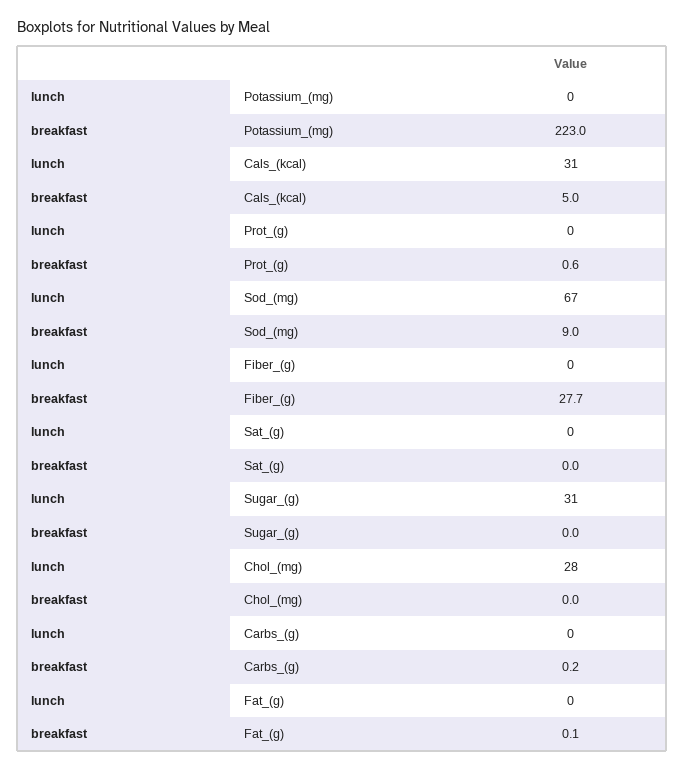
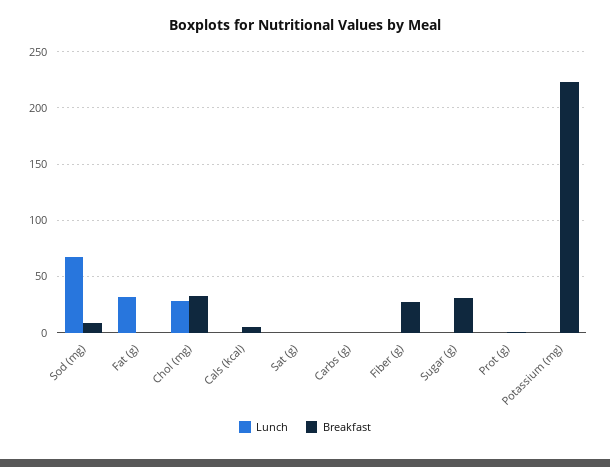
  {
    "lunch": {
      "Potassium_(mg)": 0,
-     "Cals_(kcal)": 31,
+     "Cals_(kcal)": 0,
      "Prot_(g)": 0,
      "Sod_(mg)": 67,
      "Fiber_(g)": 0,
      "Sat_(g)": 0,
-     "Sugar_(g)": 31,
+     "Sugar_(g)": 0,
      "Chol_(mg)": 28,
      "Carbs_(g)": 0,
-     "Fat_(g)": 0
+     "Fat_(g)": 30
    },
    "breakfast": {
      "Potassium_(mg)": 223,
      "Cals_(kcal)": 5,
      "Prot_(g)": 0.6,
      "Sod_(mg)": 9,
      "Fiber_(g)": 27.7,
      "Sat_(g)": 0,
-     "Sugar_(g)": 0,
+     "Sugar_(g)": 30,
-     "Chol_(mg)": 0,
+     "Chol_(mg)": 30,
      "Carbs_(g)": 0.2,
      "Fat_(g)": 0.1
    }
  }

